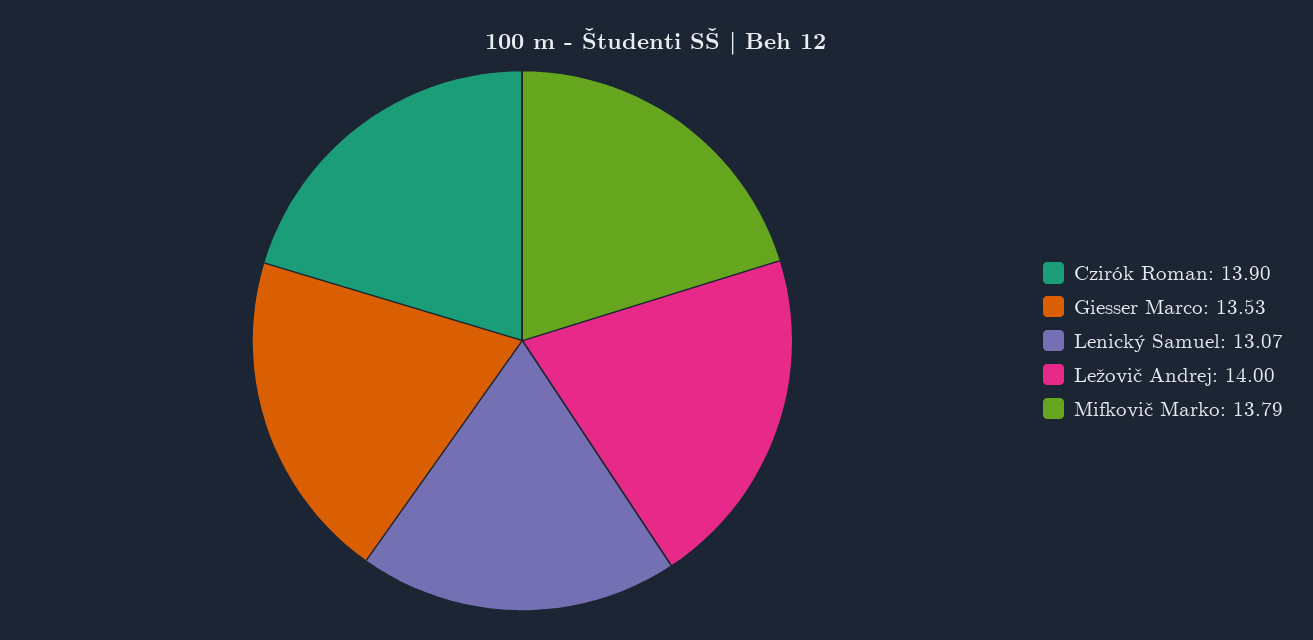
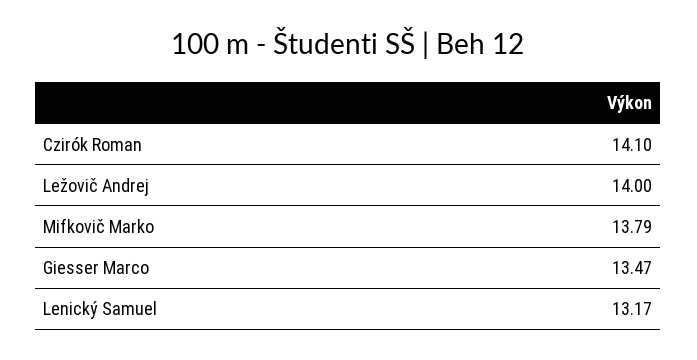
  {
-   "Czirók Roman": 13.9,
+   "Czirók Roman": 14.1,
-   "Giesser Marco": 13.53,
+   "Giesser Marco": 13.47,
-   "Lenický Samuel": 13.07,
+   "Lenický Samuel": 13.17,
    "Ležovič Andrej": 14,
    "Mifkovič Marko": 13.79
  }

